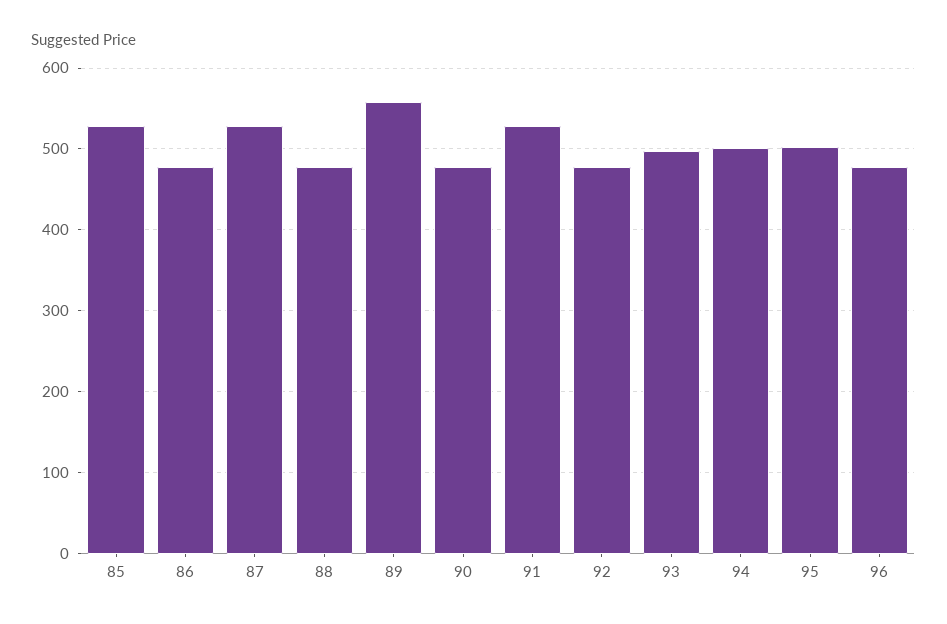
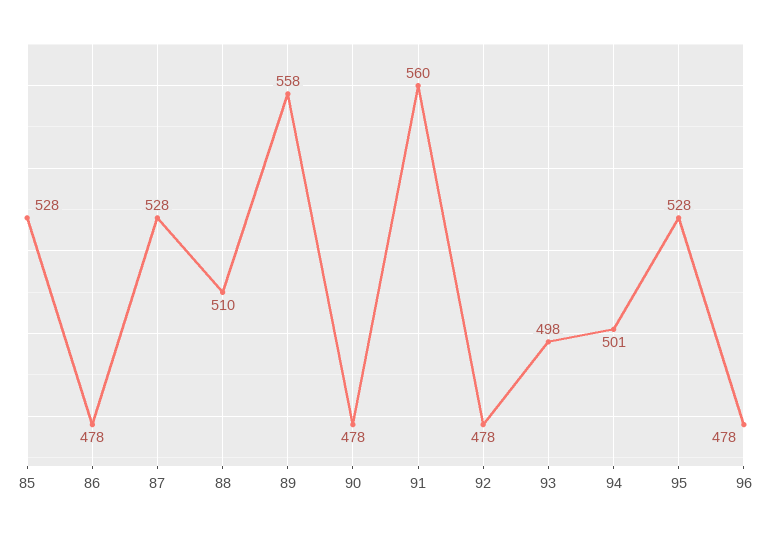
  {
    "85": 528,
    "86": 478,
    "87": 528,
-   "88": 480,
+   "88": 510,
    "89": 558,
    "90": 478,
-   "91": 530,
+   "91": 560,
    "92": 478,
    "93": 498,
    "94": 501,
-   "95": 500,
+   "95": 528,
    "96": 478
  }

